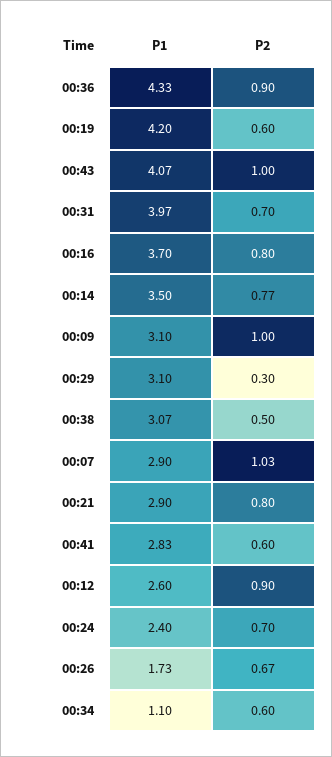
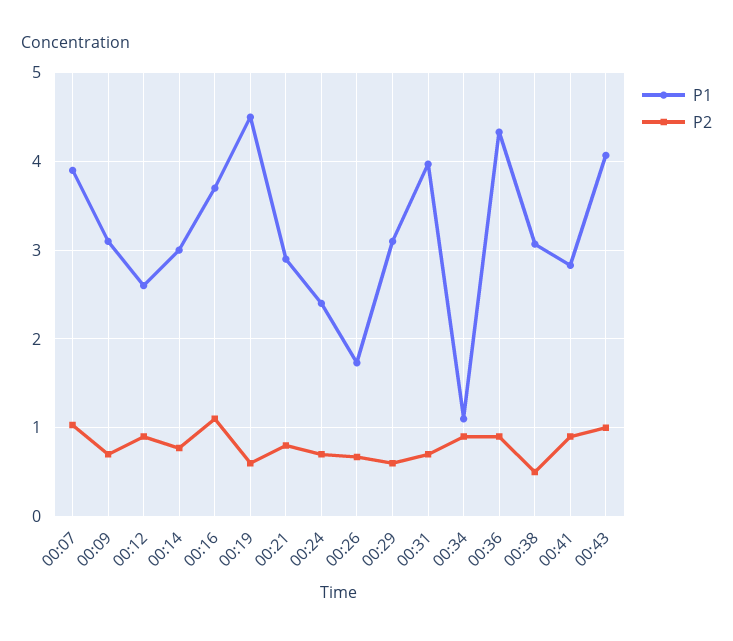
  {
    "P1": {
      "00:36": 4.33,
-     "00:19": 4.2,
+     "00:19": 4.5,
      "00:43": 4.07,
      "00:31": 3.97,
      "00:16": 3.7,
-     "00:14": 3.5,
+     "00:14": 3,
      "00:09": 3.1,
      "00:29": 3.1,
      "00:38": 3.07,
-     "00:07": 2.9,
+     "00:07": 3.9,
      "00:21": 2.9,
      "00:41": 2.83,
      "00:12": 2.6,
      "00:24": 2.4,
      "00:26": 1.73,
      "00:34": 1.1
    },
    "P2": {
      "00:36": 0.9,
      "00:19": 0.6,
      "00:43": 1,
      "00:31": 0.7,
-     "00:16": 0.8,
+     "00:16": 1.1,
      "00:14": 0.77,
-     "00:09": 1,
+     "00:09": 0.7,
-     "00:29": 0.3,
+     "00:29": 0.6,
      "00:38": 0.5,
      "00:07": 1.03,
      "00:21": 0.8,
-     "00:41": 0.6,
+     "00:41": 0.9,
      "00:12": 0.9,
      "00:24": 0.7,
      "00:26": 0.67,
-     "00:34": 0.6
+     "00:34": 0.9
    }
  }

